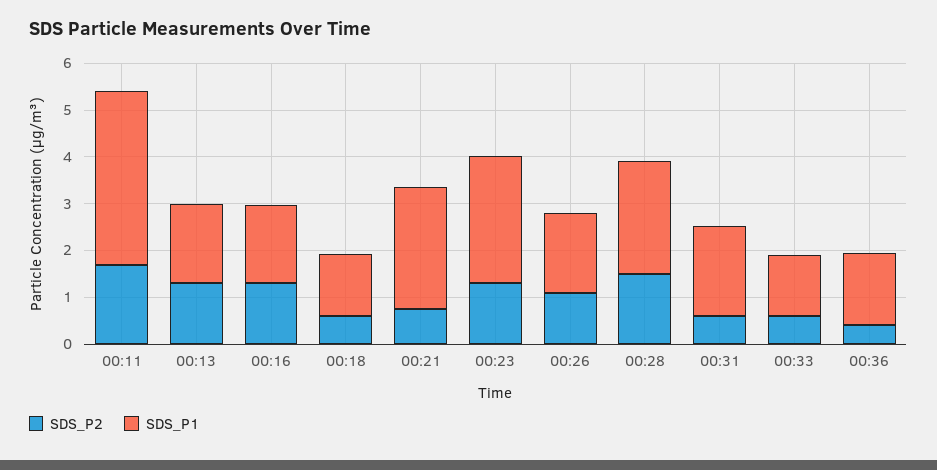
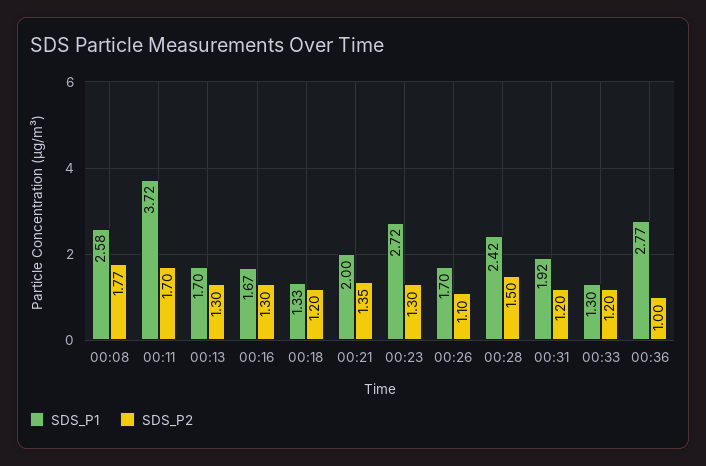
  {
    "SDS_P2": {
      "00:11": 1.7,
      "00:13": 1.3,
      "00:16": 1.3,
-     "00:18": 0.6,
+     "00:18": 1.2,
-     "00:21": 0.8,
+     "00:21": 1.35,
      "00:23": 1.3,
      "00:26": 1.1,
      "00:28": 1.5,
-     "00:31": 0.6,
+     "00:31": 1.2,
-     "00:33": 0.6,
+     "00:33": 1.2,
-     "00:36": 0.4
+     "00:36": 1,
+     "00:08": 1.77
    },
    "SDS_P1": {
      "00:11": 3.72,
      "00:13": 1.7,
      "00:16": 1.67,
      "00:18": 1.33,
-     "00:21": 2.6,
+     "00:21": 2,
      "00:23": 2.72,
      "00:26": 1.7,
      "00:28": 2.42,
      "00:31": 1.92,
      "00:33": 1.3,
-     "00:36": 1.6
+     "00:36": 2.77,
+     "00:08": 2.58
    }
  }

